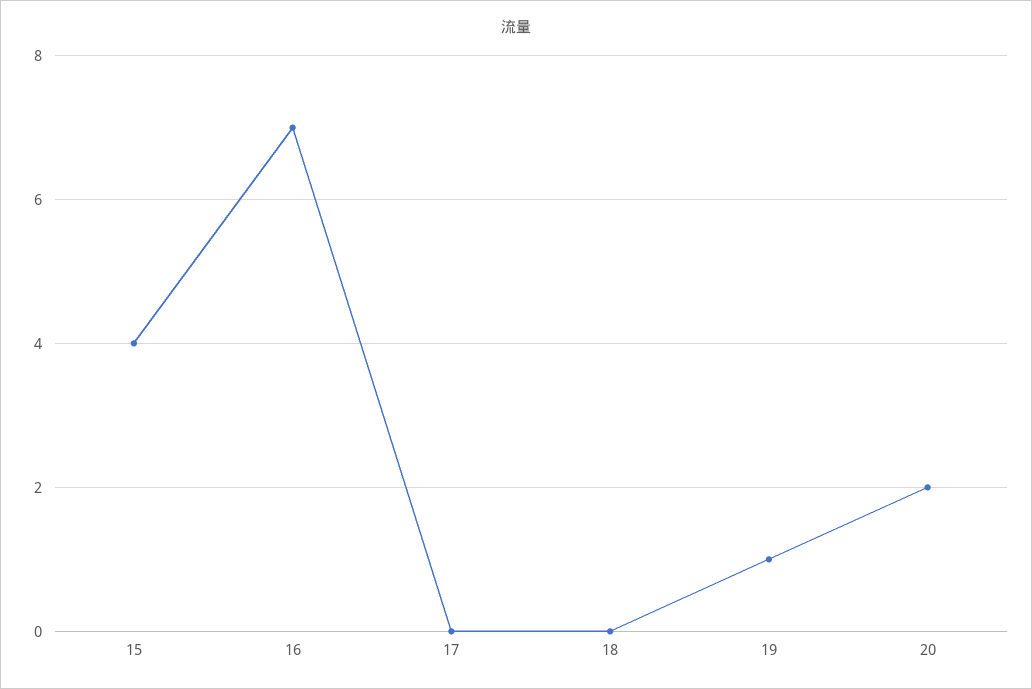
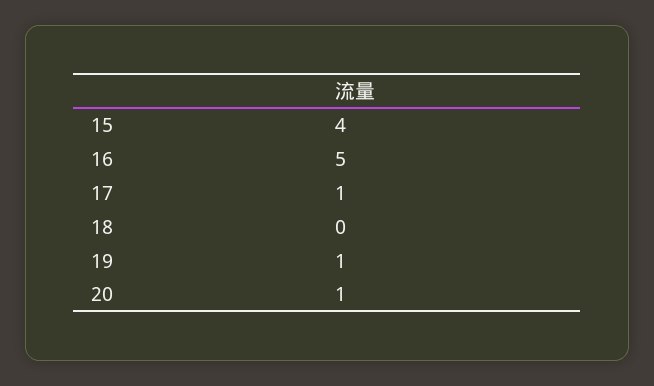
  {
    "15": 4,
-   "16": 7,
+   "16": 5,
-   "17": 0,
+   "17": 1,
    "18": 0,
    "19": 1,
-   "20": 2
+   "20": 1
  }

